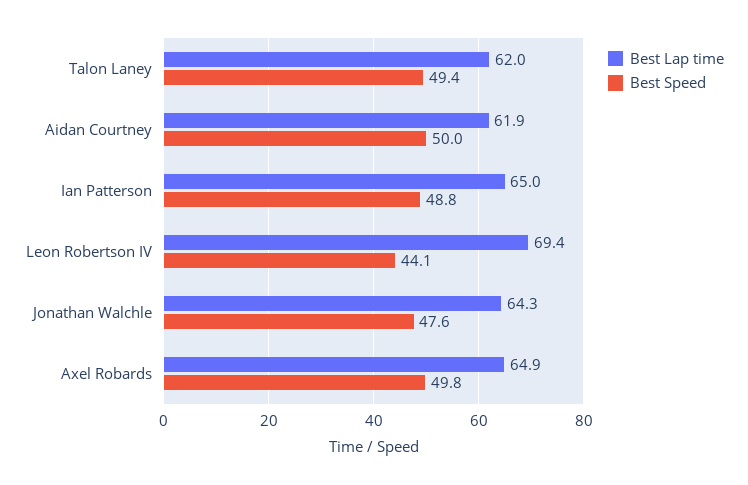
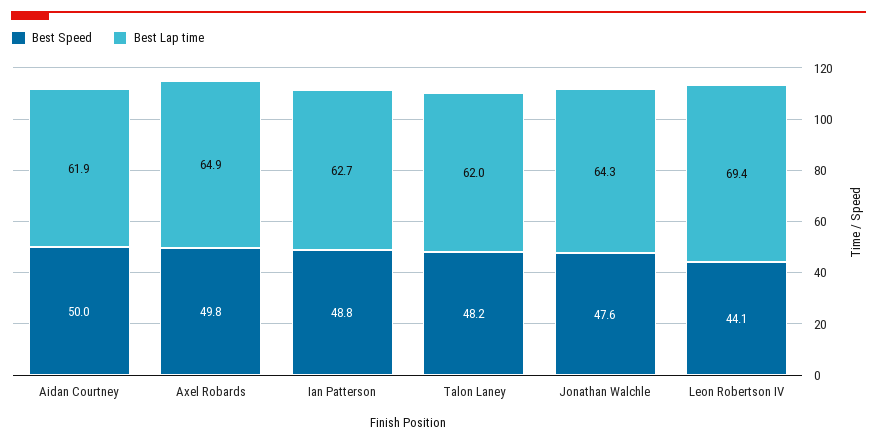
  {
    "Best Lap time": {
      "Talon Laney": 62,
      "Aidan Courtney": 61.9,
-     "Ian Patterson": 65,
+     "Ian Patterson": 62.7,
      "Leon Robertson IV": 69.4,
      "Jonathan Walchle": 64.3,
      "Axel Robards": 64.9
    },
    "Best Speed": {
-     "Talon Laney": 49.4,
+     "Talon Laney": 48.2,
      "Aidan Courtney": 50,
      "Ian Patterson": 48.8,
      "Leon Robertson IV": 44.1,
      "Jonathan Walchle": 47.6,
      "Axel Robards": 49.8
    }
  }

